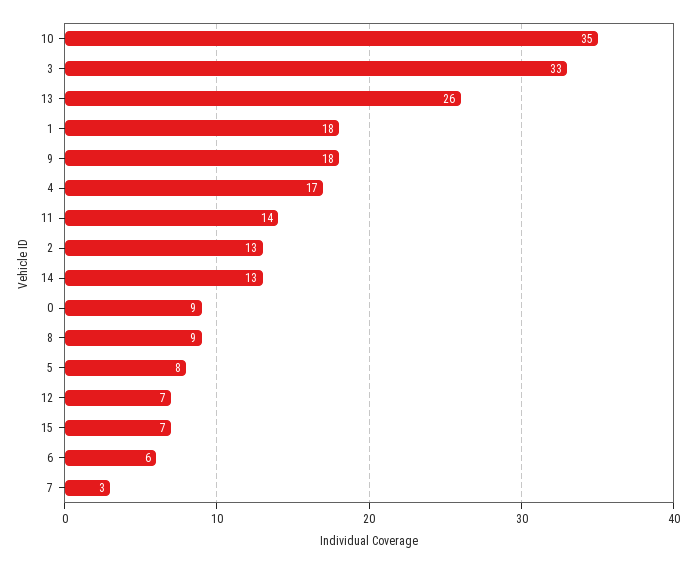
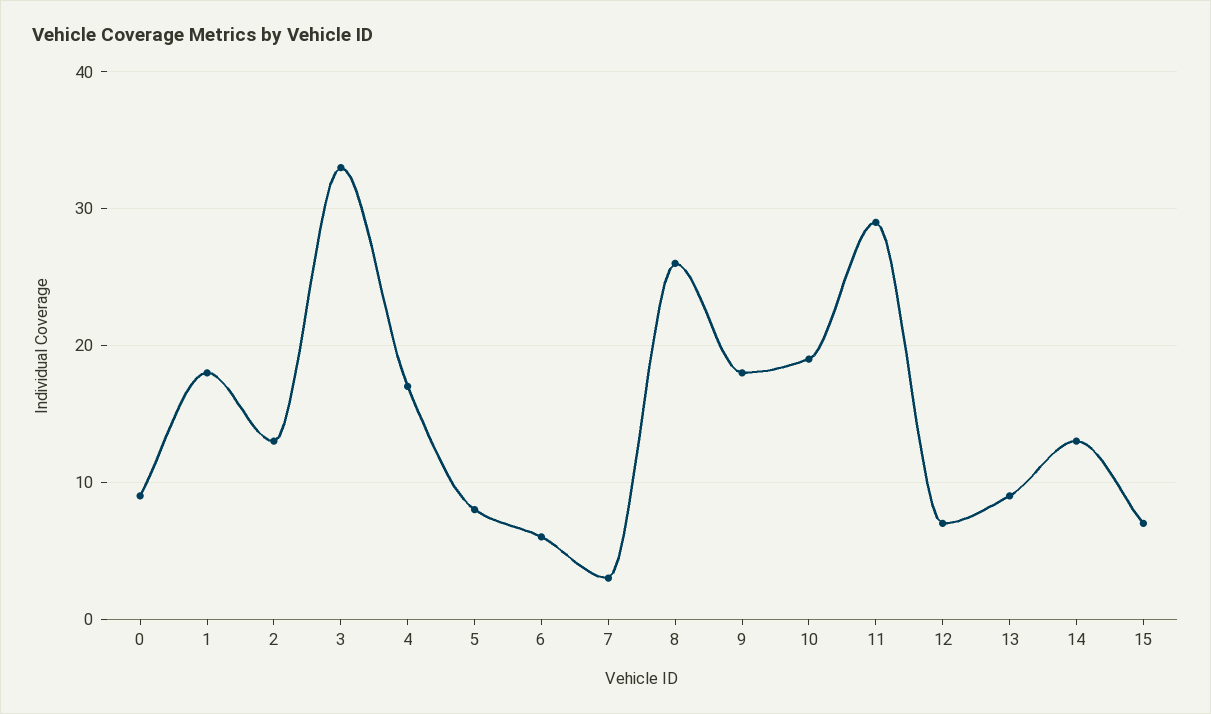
  {
-   "10": 35,
+   "10": 19,
    "3": 33,
-   "13": 26,
+   "13": 9,
    "1": 18,
    "9": 18,
    "4": 17,
-   "11": 14,
+   "11": 29,
    "2": 13,
    "14": 13,
    "0": 9,
-   "8": 9,
+   "8": 26,
    "5": 8,
    "12": 7,
    "15": 7,
    "6": 6,
    "7": 3
  }

